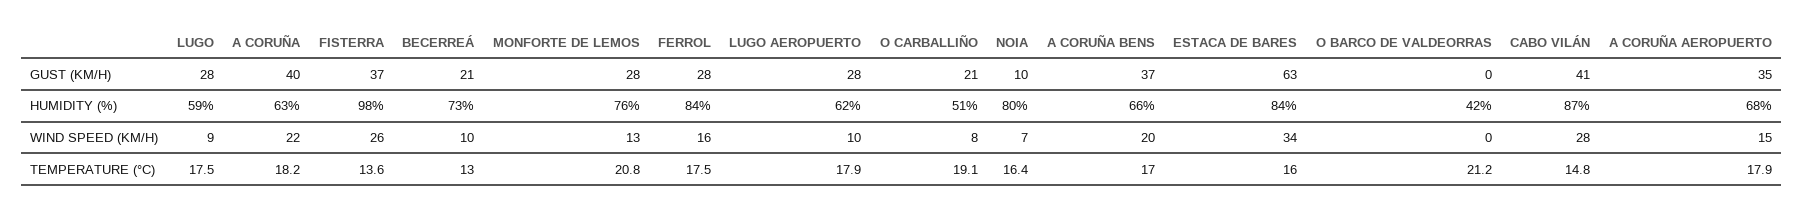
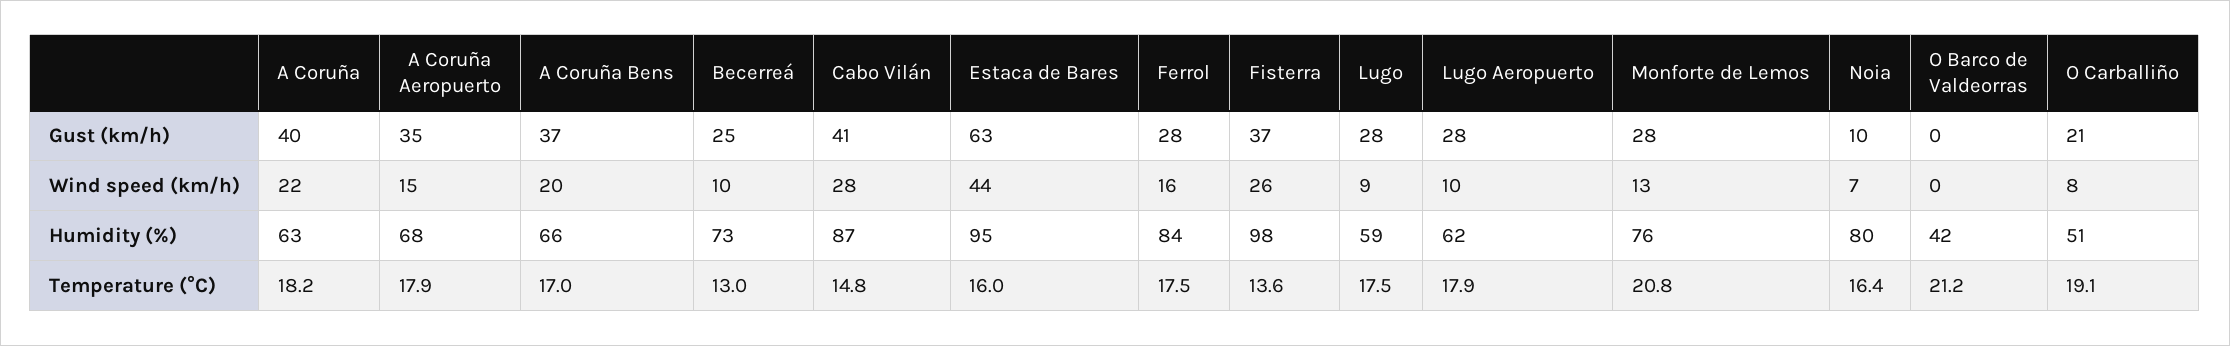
  {
    "LUGO": {
      "GUST (KM/H)": 28,
      "HUMIDITY (%)": 59,
      "WIND SPEED (KM/H)": 9,
      "TEMPERATURE (°C)": 17.5
    },
    "A CORUÑA": {
      "GUST (KM/H)": 40,
      "HUMIDITY (%)": 63,
      "WIND SPEED (KM/H)": 22,
      "TEMPERATURE (°C)": 18.2
    },
    "FISTERRA": {
      "GUST (KM/H)": 37,
      "HUMIDITY (%)": 98,
      "WIND SPEED (KM/H)": 26,
      "TEMPERATURE (°C)": 13.6
    },
    "BECERREÁ": {
-     "GUST (KM/H)": 21,
+     "GUST (KM/H)": 25,
      "HUMIDITY (%)": 73,
      "WIND SPEED (KM/H)": 10,
      "TEMPERATURE (°C)": 13
    },
    "MONFORTE DE LEMOS": {
      "GUST (KM/H)": 28,
      "HUMIDITY (%)": 76,
      "WIND SPEED (KM/H)": 13,
      "TEMPERATURE (°C)": 20.8
    },
    "FERROL": {
      "GUST (KM/H)": 28,
      "HUMIDITY (%)": 84,
      "WIND SPEED (KM/H)": 16,
      "TEMPERATURE (°C)": 17.5
    },
    "LUGO AEROPUERTO": {
      "GUST (KM/H)": 28,
      "HUMIDITY (%)": 62,
      "WIND SPEED (KM/H)": 10,
      "TEMPERATURE (°C)": 17.9
    },
    "O CARBALLIÑO": {
      "GUST (KM/H)": 21,
      "HUMIDITY (%)": 51,
      "WIND SPEED (KM/H)": 8,
      "TEMPERATURE (°C)": 19.1
    },
    "NOIA": {
      "GUST (KM/H)": 10,
      "HUMIDITY (%)": 80,
      "WIND SPEED (KM/H)": 7,
      "TEMPERATURE (°C)": 16.4
    },
    "A CORUÑA BENS": {
      "GUST (KM/H)": 37,
      "HUMIDITY (%)": 66,
      "WIND SPEED (KM/H)": 20,
      "TEMPERATURE (°C)": 17
    },
    "ESTACA DE BARES": {
      "GUST (KM/H)": 63,
-     "HUMIDITY (%)": 84,
+     "HUMIDITY (%)": 95,
-     "WIND SPEED (KM/H)": 34,
+     "WIND SPEED (KM/H)": 44,
      "TEMPERATURE (°C)": 16
    },
    "O BARCO DE VALDEORRAS": {
      "GUST (KM/H)": 0,
      "HUMIDITY (%)": 42,
      "WIND SPEED (KM/H)": 0,
      "TEMPERATURE (°C)": 21.2
    },
    "CABO VILÁN": {
      "GUST (KM/H)": 41,
      "HUMIDITY (%)": 87,
      "WIND SPEED (KM/H)": 28,
      "TEMPERATURE (°C)": 14.8
    },
    "A CORUÑA AEROPUERTO": {
      "GUST (KM/H)": 35,
      "HUMIDITY (%)": 68,
      "WIND SPEED (KM/H)": 15,
      "TEMPERATURE (°C)": 17.9
    }
  }

